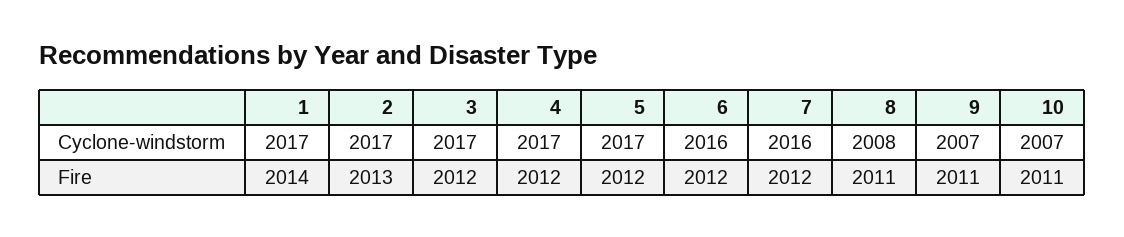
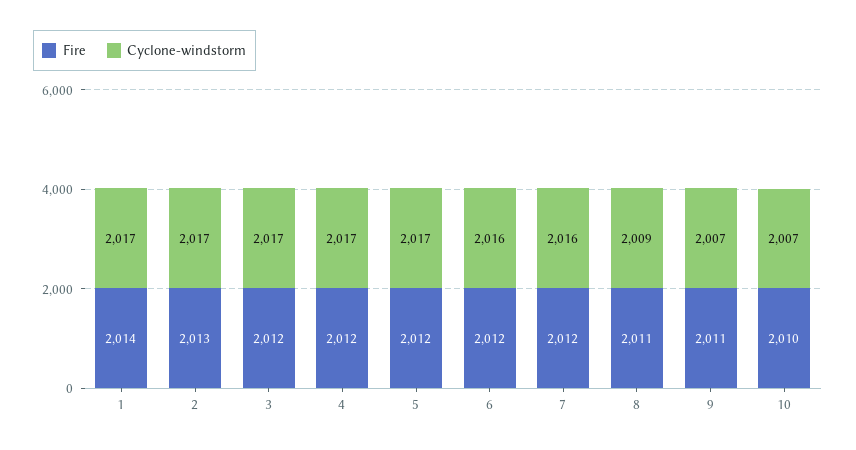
  {
    "Cyclone-windstorm": {
      "1": 2017,
      "2": 2017,
      "3": 2017,
      "4": 2017,
      "5": 2017,
      "6": 2016,
      "7": 2016,
-     "8": 2008,
+     "8": 2009,
      "9": 2007,
      "10": 2007
    },
    "Fire": {
      "1": 2014,
      "2": 2013,
      "3": 2012,
      "4": 2012,
      "5": 2012,
      "6": 2012,
      "7": 2012,
      "8": 2011,
      "9": 2011,
-     "10": 2011
+     "10": 2010
    }
  }

